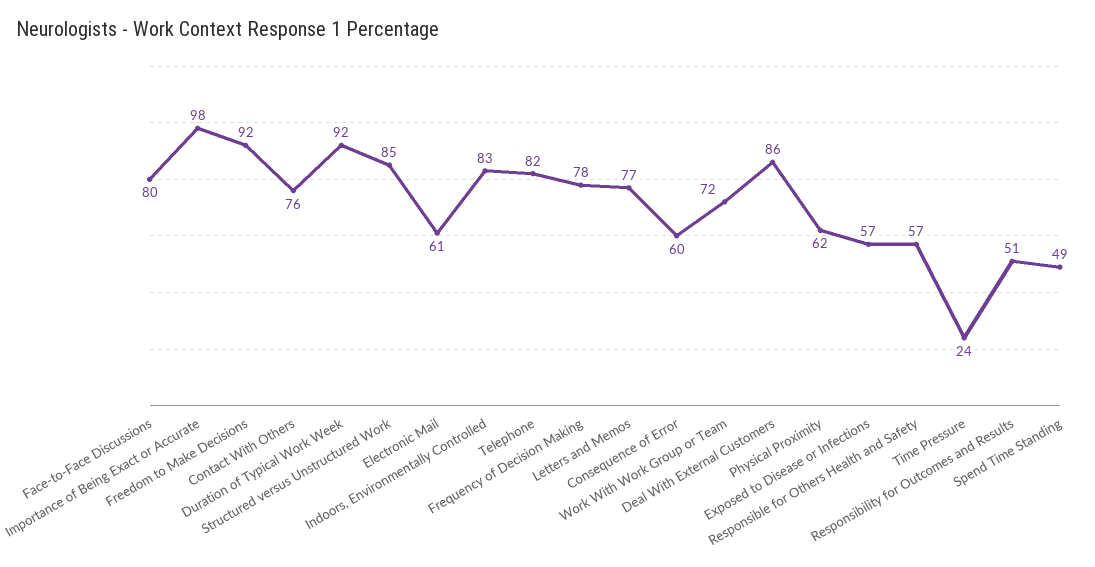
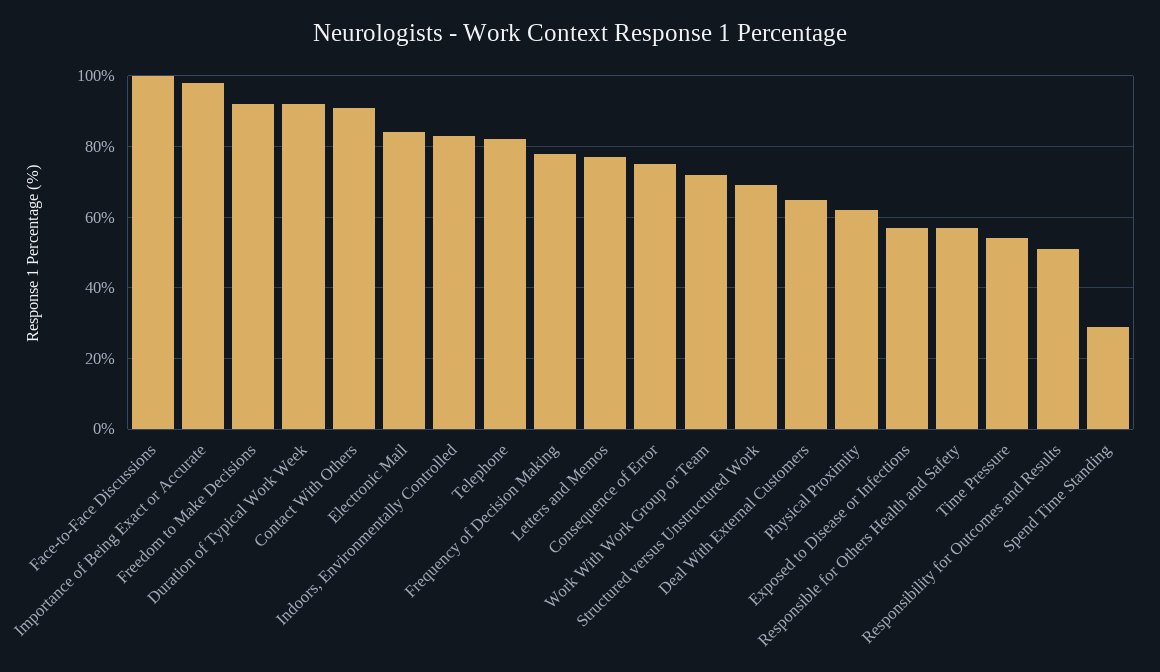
  {
-   "Face-to-Face Discussions": 80,
+   "Face-to-Face Discussions": 100,
    "Importance of Being Exact or Accurate": 98,
    "Freedom to Make Decisions": 92,
-   "Contact With Others": 76,
+   "Contact With Others": 90,
    "Duration of Typical Work Week": 92,
-   "Structured versus Unstructured Work": 85,
+   "Structured versus Unstructured Work": 70,
-   "Electronic Mail": 61,
+   "Electronic Mail": 85,
    "Indoors, Environmentally Controlled": 83,
    "Telephone": 82,
    "Frequency of Decision Making": 78,
    "Letters and Memos": 77,
-   "Consequence of Error": 60,
+   "Consequence of Error": 75,
    "Work With Work Group or Team": 72,
-   "Deal With External Customers": 86,
+   "Deal With External Customers": 65,
    "Physical Proximity": 62,
    "Exposed to Disease or Infections": 57,
    "Responsible for Others Health and Safety": 57,
-   "Time Pressure": 24,
+   "Time Pressure": 55,
    "Responsibility for Outcomes and Results": 51,
-   "Spend Time Standing": 49
+   "Spend Time Standing": 30
  }

